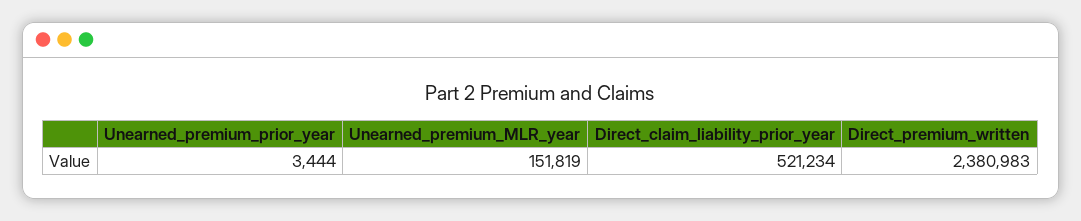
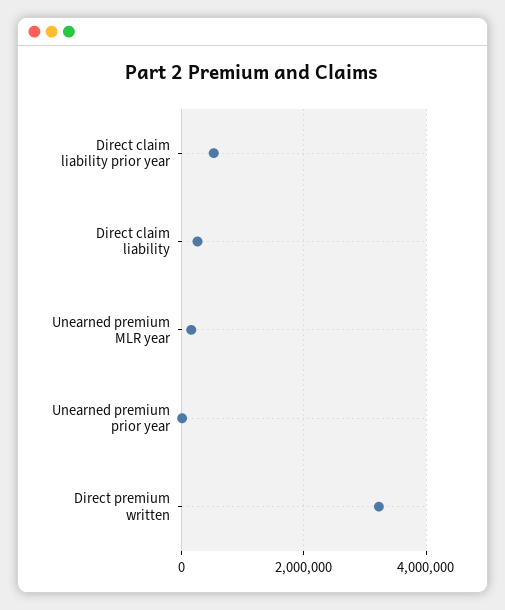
  {
    "Unearned_premium_prior_year": 3444,
    "Unearned_premium_MLR_year": 151819,
    "Direct_claim_liability_prior_year": 521234,
-   "Direct_premium_written": 2380983
+   "Direct_premium_written": 3200000,
+   "Direct claim liability": 200000
  }

